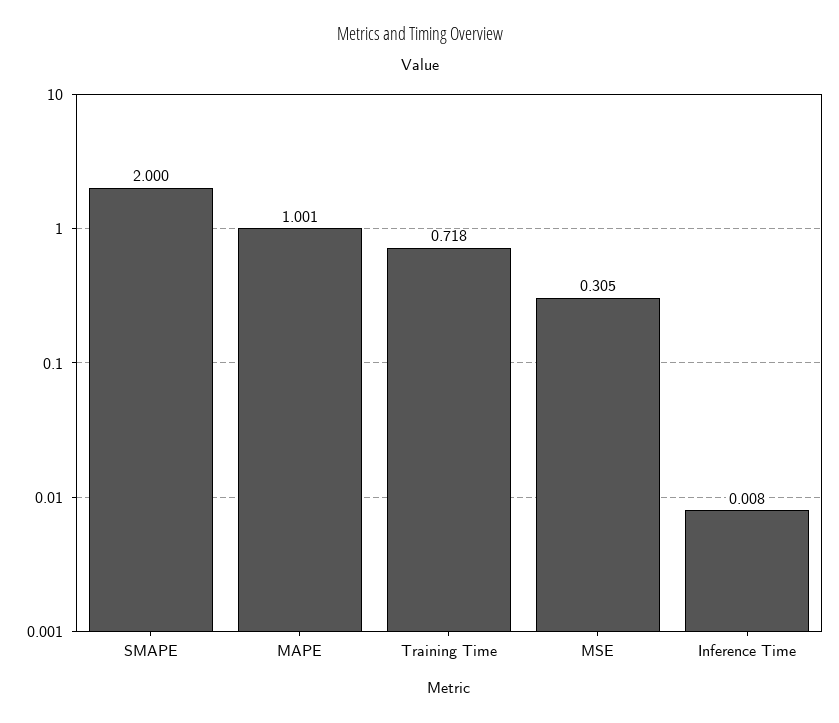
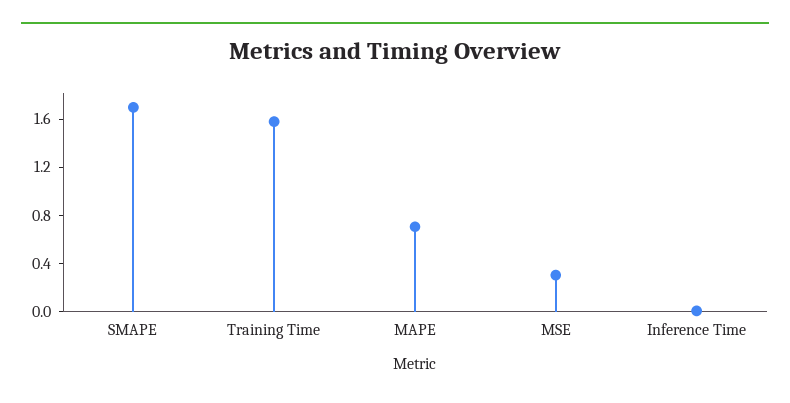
  {
-   "SMAPE": 2,
+   "SMAPE": 1.7,
-   "MAPE": 1.001,
+   "MAPE": 0.7,
-   "Training Time": 0.718,
+   "Training Time": 1.6,
    "MSE": 0.305,
    "Inference Time": 0.008
  }

